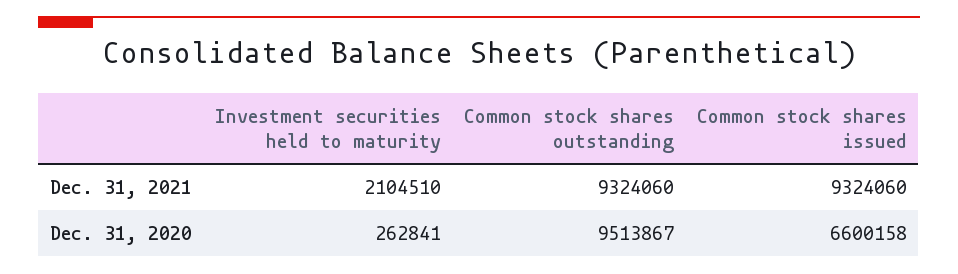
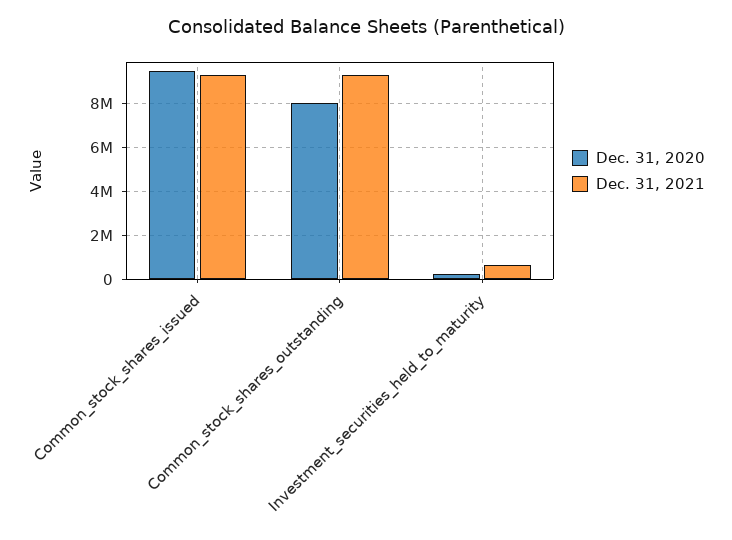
  {
    "Dec. 31, 2021": {
-     "Investment securities held to maturity": 2104510,
+     "Investment securities held to maturity": 500000,
      "Common stock shares outstanding": 9324060,
      "Common stock shares issued": 9324060
    },
    "Dec. 31, 2020": {
      "Investment securities held to maturity": 262841,
-     "Common stock shares outstanding": 9513867,
+     "Common stock shares outstanding": 8000000,
-     "Common stock shares issued": 6600158
+     "Common stock shares issued": 9500000
    }
  }

